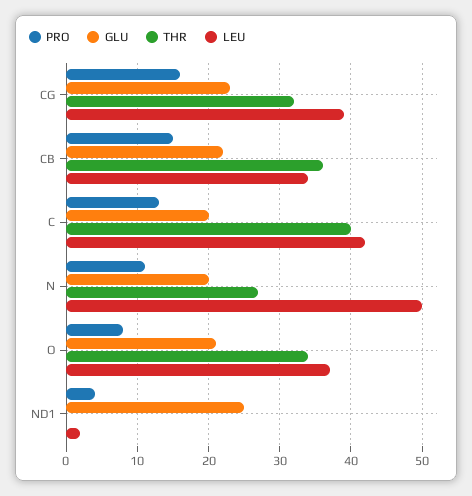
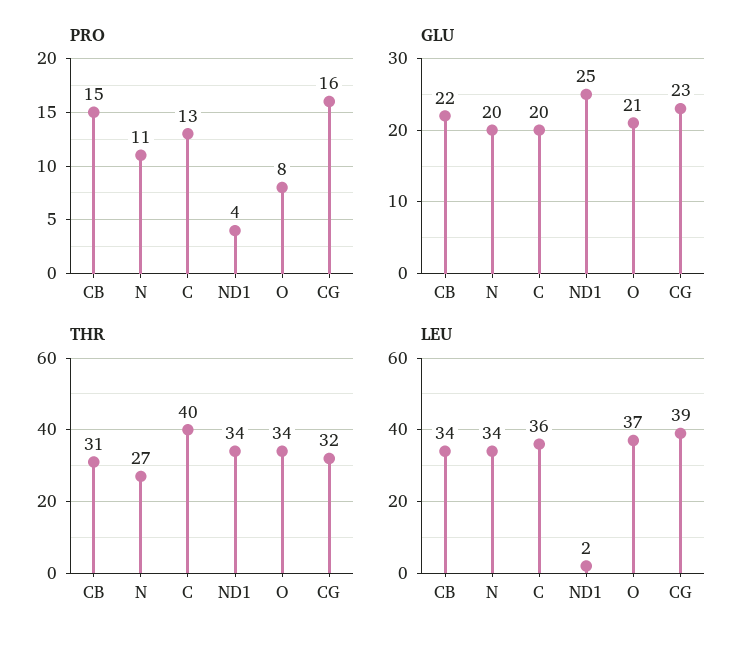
  {
    "PRO": {
      "CG": 16,
      "CB": 15,
      "C": 13,
      "N": 11,
      "O": 8,
      "ND1": 4
    },
    "GLU": {
      "CG": 23,
      "CB": 22,
      "C": 20,
      "N": 20,
      "O": 21,
      "ND1": 25
    },
    "THR": {
      "CG": 32,
-     "CB": 36,
+     "CB": 31,
      "C": 40,
      "N": 27,
      "O": 34,
-     "ND1": 0
+     "ND1": 34
    },
    "LEU": {
      "CG": 39,
      "CB": 34,
-     "C": 42,
+     "C": 36,
-     "N": 50,
+     "N": 34,
      "O": 37,
      "ND1": 2
    }
  }

